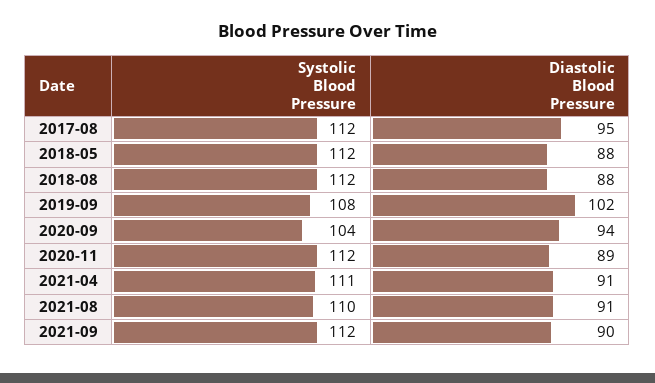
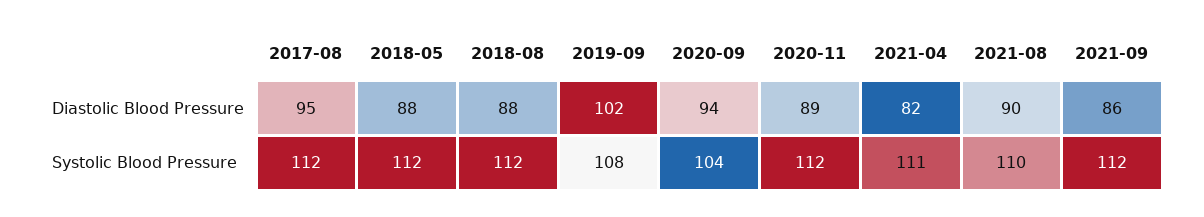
  {
    "Systolic Blood Pressure": {
      "2017-08": 112,
      "2018-05": 112,
      "2018-08": 112,
      "2019-09": 108,
      "2020-09": 104,
      "2020-11": 112,
      "2021-04": 111,
      "2021-08": 110,
      "2021-09": 112
    },
    "Diastolic Blood Pressure": {
      "2017-08": 95,
      "2018-05": 88,
      "2018-08": 88,
      "2019-09": 102,
      "2020-09": 94,
      "2020-11": 89,
-     "2021-04": 91,
+     "2021-04": 82,
-     "2021-08": 91,
+     "2021-08": 90,
-     "2021-09": 90
+     "2021-09": 86
    }
  }

